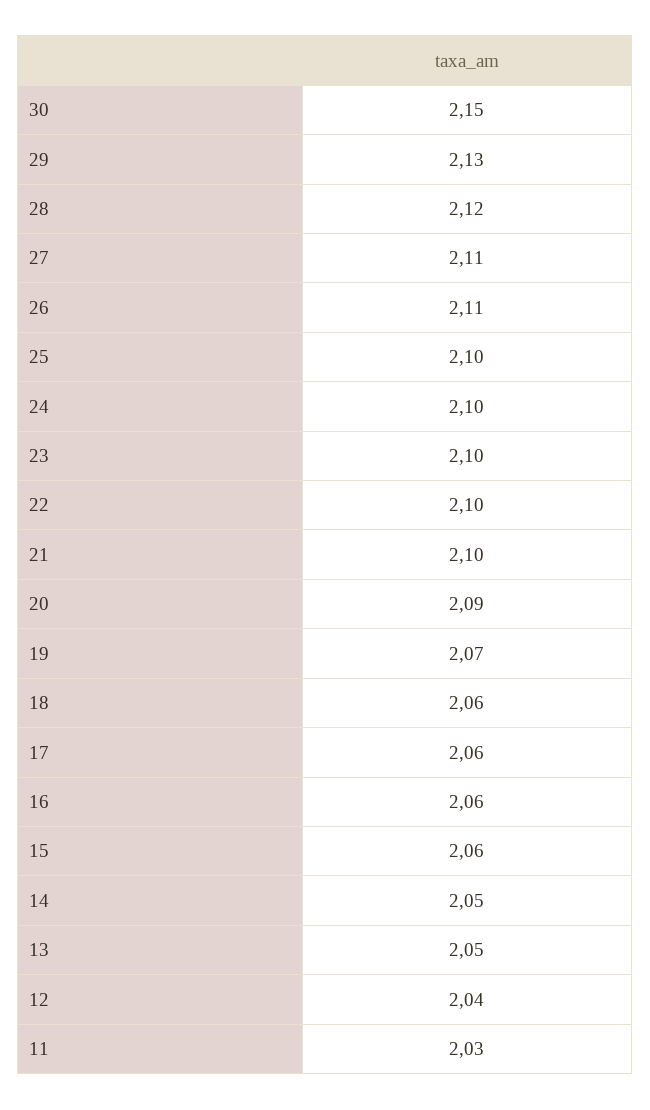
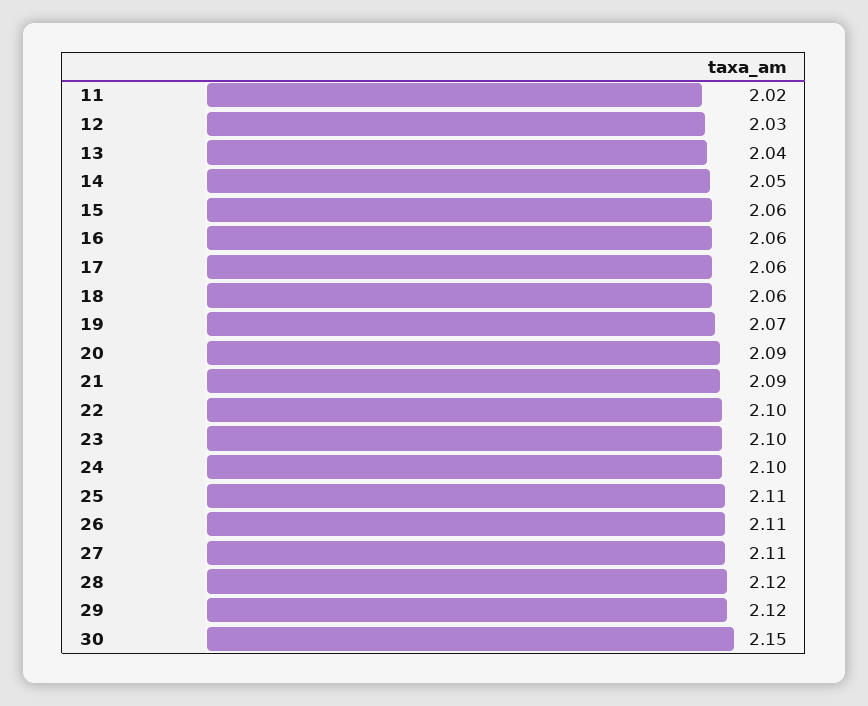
  {
    "30": 2.15,
-   "29": 2.13,
+   "29": 2.12,
    "28": 2.12,
    "27": 2.11,
    "26": 2.11,
-   "25": 2.1,
+   "25": 2.11,
    "24": 2.1,
    "23": 2.1,
    "22": 2.1,
-   "21": 2.1,
+   "21": 2.09,
    "20": 2.09,
    "19": 2.07,
    "18": 2.06,
    "17": 2.06,
    "16": 2.06,
    "15": 2.06,
    "14": 2.05,
-   "13": 2.05,
+   "13": 2.04,
-   "12": 2.04,
+   "12": 2.03,
-   "11": 2.03
+   "11": 2.02
  }

